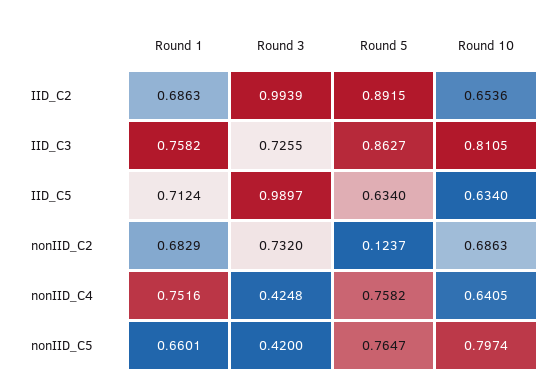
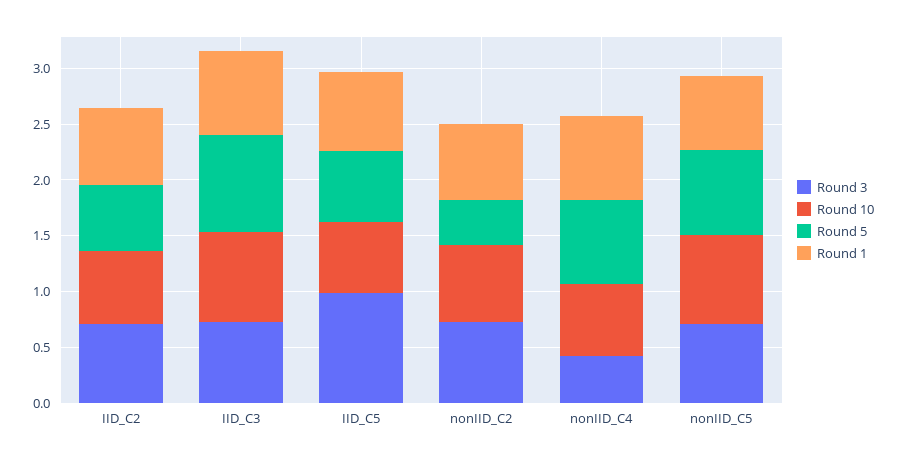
  {
    "Round 1": {
      "IID_C2": 0.6863,
      "IID_C3": 0.7582,
      "IID_C5": 0.7124,
      "nonIID_C2": 0.6829,
      "nonIID_C4": 0.7516,
      "nonIID_C5": 0.6601
    },
    "Round 3": {
-     "IID_C2": 0.9939,
+     "IID_C2": 0.7,
      "IID_C3": 0.7255,
      "IID_C5": 0.9897,
      "nonIID_C2": 0.732,
      "nonIID_C4": 0.4248,
-     "nonIID_C5": 0.42
+     "nonIID_C5": 0.7
    },
    "Round 5": {
-     "IID_C2": 0.8915,
+     "IID_C2": 0.6,
      "IID_C3": 0.8627,
      "IID_C5": 0.634,
-     "nonIID_C2": 0.1237,
+     "nonIID_C2": 0.4,
      "nonIID_C4": 0.7582,
      "nonIID_C5": 0.7647
    },
    "Round 10": {
      "IID_C2": 0.6536,
      "IID_C3": 0.8105,
      "IID_C5": 0.634,
      "nonIID_C2": 0.6863,
      "nonIID_C4": 0.6405,
      "nonIID_C5": 0.7974
    }
  }

